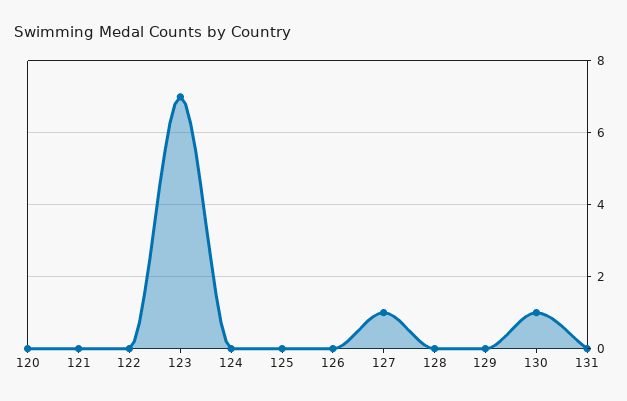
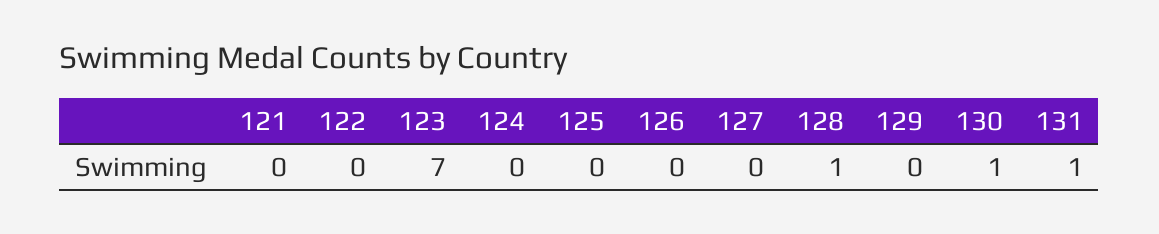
  {
-   "120": 0,
    "121": 0,
    "122": 0,
    "123": 7,
    "124": 0,
    "125": 0,
    "126": 0,
-   "127": 1,
+   "127": 0,
-   "128": 0,
+   "128": 1,
    "129": 0,
    "130": 1,
-   "131": 0
+   "131": 1
  }

